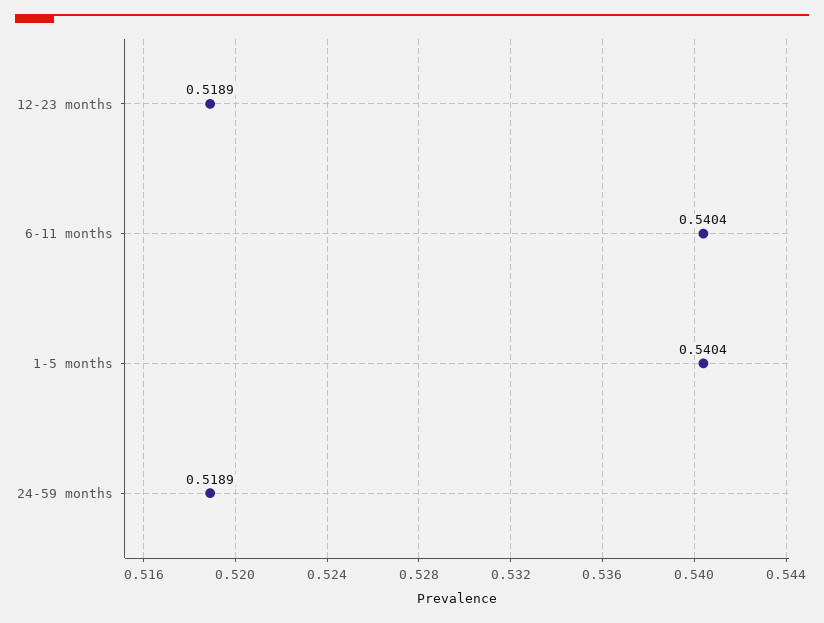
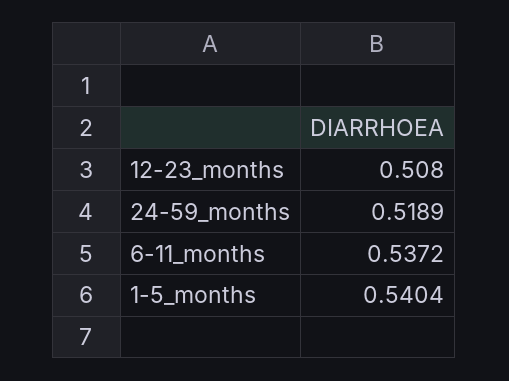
  {
-   "12-23 months": 0.5189,
+   "12-23 months": 0.508,
-   "6-11 months": 0.5404,
+   "6-11 months": 0.5372,
    "1-5 months": 0.5404,
    "24-59 months": 0.5189
  }

